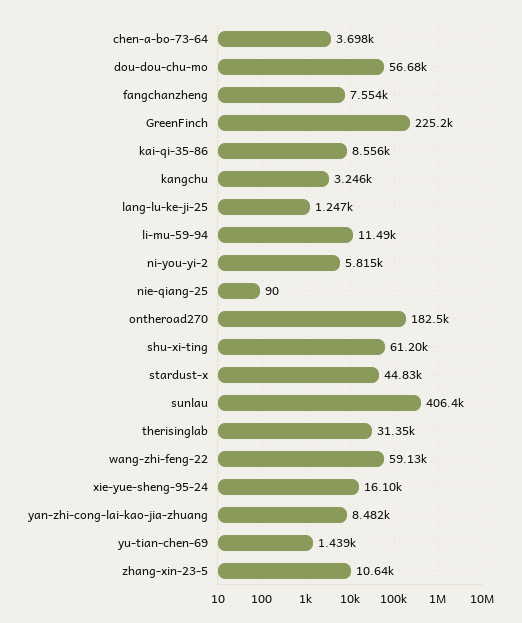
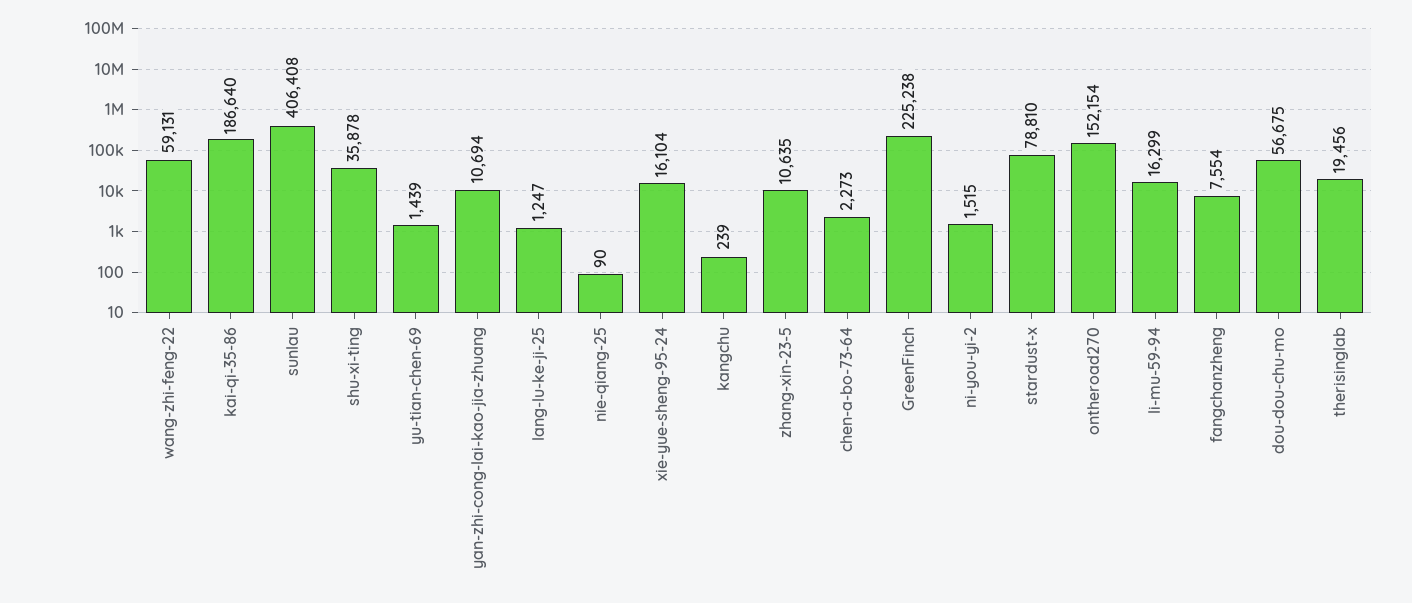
  {
-   "chen-a-bo-73-64": 3698,
+   "chen-a-bo-73-64": 2273,
    "dou-dou-chu-mo": 56675,
    "fangchanzheng": 7554,
    "GreenFinch": 225238,
-   "kai-qi-35-86": 8556,
+   "kai-qi-35-86": 186640,
-   "kangchu": 3246,
+   "kangchu": 239,
    "lang-lu-ke-ji-25": 1247,
-   "li-mu-59-94": 11490,
+   "li-mu-59-94": 16299,
-   "ni-you-yi-2": 5815,
+   "ni-you-yi-2": 1515,
    "nie-qiang-25": 90,
-   "ontheroad270": 182500,
+   "ontheroad270": 152154,
-   "shu-xi-ting": 61200,
+   "shu-xi-ting": 35878,
-   "stardust-x": 44830,
+   "stardust-x": 78810,
    "sunlau": 406408,
-   "therisinglab": 31350,
+   "therisinglab": 19456,
    "wang-zhi-feng-22": 59131,
    "xie-yue-sheng-95-24": 16104,
-   "yan-zhi-cong-lai-kao-jia-zhuang": 8482,
+   "yan-zhi-cong-lai-kao-jia-zhuang": 10694,
    "yu-tian-chen-69": 1439,
    "zhang-xin-23-5": 10635
  }

